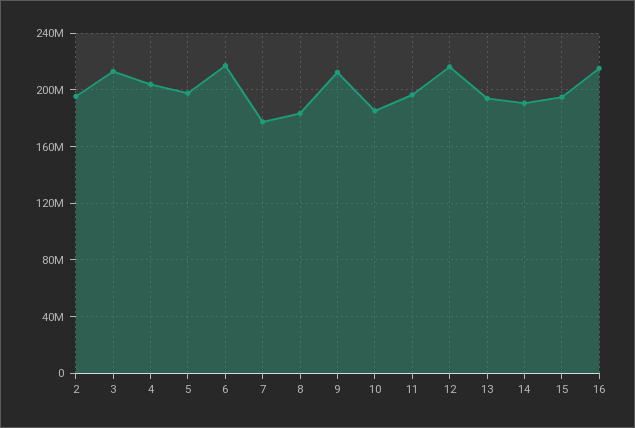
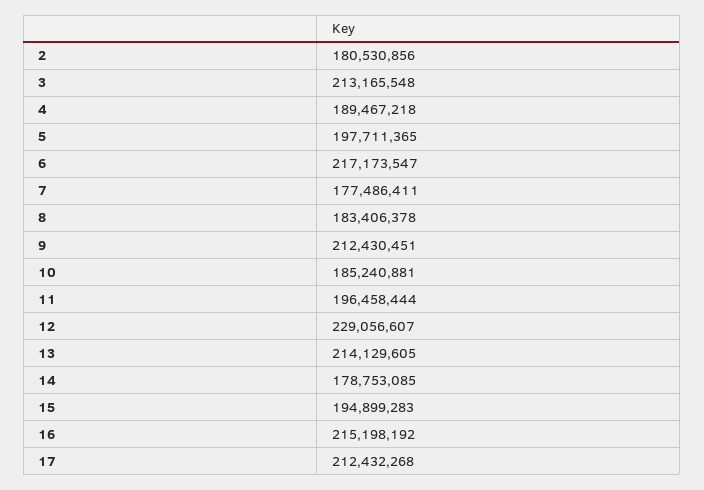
  {
-   "2": 195000000,
+   "2": 180530856,
    "3": 213165548,
-   "4": 205000000,
+   "4": 189467218,
    "5": 197711365,
    "6": 217173547,
    "7": 177486411,
    "8": 183406378,
    "9": 212430451,
    "10": 185240881,
    "11": 196458444,
-   "12": 215000000,
+   "12": 229056607,
-   "13": 195000000,
+   "13": 214129605,
-   "14": 190000000,
+   "14": 178753085,
    "15": 194899283,
-   "16": 215198192
+   "16": 215198192,
+   "17": 212432268
  }

